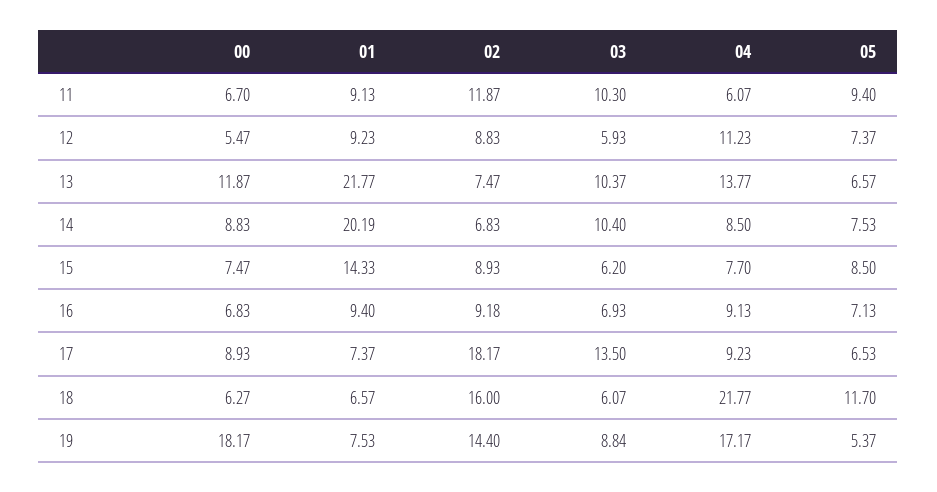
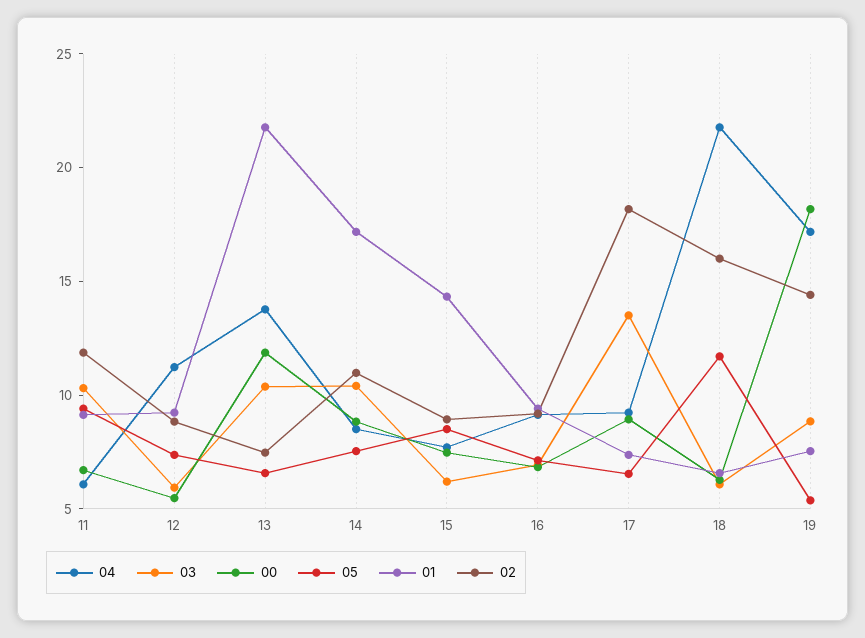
  {
    "00": {
      "11": 6.7,
      "12": 5.47,
      "13": 11.87,
      "14": 8.83,
      "15": 7.47,
      "16": 6.83,
      "17": 8.93,
      "18": 6.27,
      "19": 18.17
    },
    "01": {
      "11": 9.13,
      "12": 9.23,
      "13": 21.77,
-     "14": 20.19,
+     "14": 17,
      "15": 14.33,
      "16": 9.4,
      "17": 7.37,
      "18": 6.57,
      "19": 7.53
    },
    "02": {
      "11": 11.87,
      "12": 8.83,
      "13": 7.47,
-     "14": 6.83,
+     "14": 11,
      "15": 8.93,
      "16": 9.18,
      "17": 18.17,
      "18": 16,
      "19": 14.4
    },
    "03": {
      "11": 10.3,
      "12": 5.93,
      "13": 10.37,
      "14": 10.4,
      "15": 6.2,
      "16": 6.93,
      "17": 13.5,
      "18": 6.07,
      "19": 8.84
    },
    "04": {
      "11": 6.07,
      "12": 11.23,
      "13": 13.77,
      "14": 8.5,
      "15": 7.7,
      "16": 9.13,
      "17": 9.23,
      "18": 21.77,
      "19": 17.17
    },
    "05": {
      "11": 9.4,
      "12": 7.37,
      "13": 6.57,
      "14": 7.53,
      "15": 8.5,
      "16": 7.13,
      "17": 6.53,
      "18": 11.7,
      "19": 5.37
    }
  }

